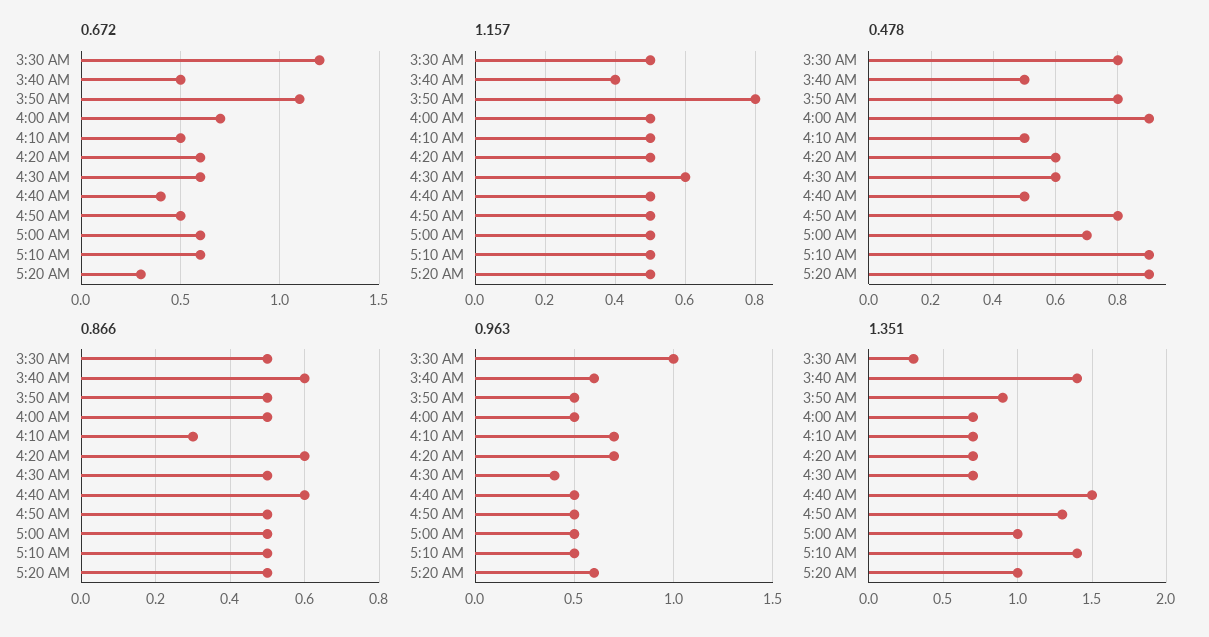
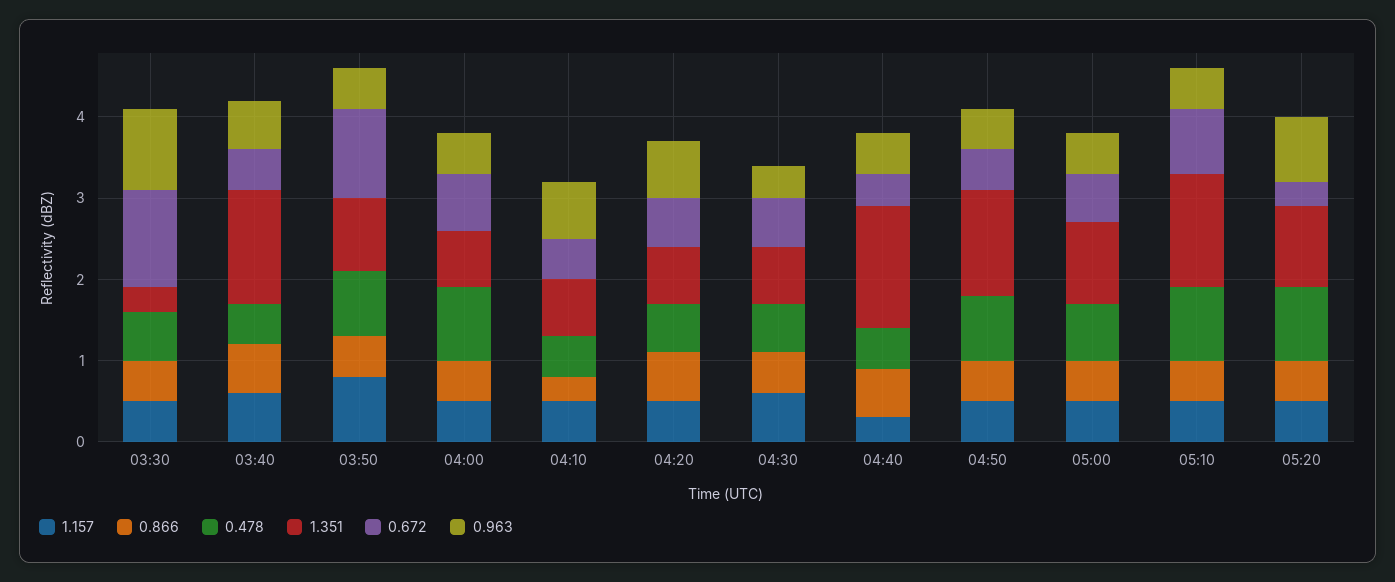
  {
    "0.672": {
      "3:30 AM": 1.2,
      "3:40 AM": 0.5,
      "3:50 AM": 1.1,
      "4:00 AM": 0.7,
      "4:10 AM": 0.5,
      "4:20 AM": 0.6,
      "4:30 AM": 0.6,
      "4:40 AM": 0.4,
      "4:50 AM": 0.5,
      "5:00 AM": 0.6,
-     "5:10 AM": 0.6,
+     "5:10 AM": 0.8,
      "5:20 AM": 0.3
    },
    "1.157": {
      "3:30 AM": 0.5,
-     "3:40 AM": 0.4,
+     "3:40 AM": 0.6,
      "3:50 AM": 0.8,
      "4:00 AM": 0.5,
      "4:10 AM": 0.5,
      "4:20 AM": 0.5,
      "4:30 AM": 0.6,
-     "4:40 AM": 0.5,
+     "4:40 AM": 0.3,
      "4:50 AM": 0.5,
      "5:00 AM": 0.5,
      "5:10 AM": 0.5,
      "5:20 AM": 0.5
    },
    "0.478": {
-     "3:30 AM": 0.8,
+     "3:30 AM": 0.6,
      "3:40 AM": 0.5,
      "3:50 AM": 0.8,
      "4:00 AM": 0.9,
      "4:10 AM": 0.5,
      "4:20 AM": 0.6,
      "4:30 AM": 0.6,
      "4:40 AM": 0.5,
      "4:50 AM": 0.8,
      "5:00 AM": 0.7,
      "5:10 AM": 0.9,
      "5:20 AM": 0.9
    },
    "0.866": {
      "3:30 AM": 0.5,
      "3:40 AM": 0.6,
      "3:50 AM": 0.5,
      "4:00 AM": 0.5,
      "4:10 AM": 0.3,
      "4:20 AM": 0.6,
      "4:30 AM": 0.5,
      "4:40 AM": 0.6,
      "4:50 AM": 0.5,
      "5:00 AM": 0.5,
      "5:10 AM": 0.5,
      "5:20 AM": 0.5
    },
    "0.963": {
      "3:30 AM": 1,
      "3:40 AM": 0.6,
      "3:50 AM": 0.5,
      "4:00 AM": 0.5,
      "4:10 AM": 0.7,
      "4:20 AM": 0.7,
      "4:30 AM": 0.4,
      "4:40 AM": 0.5,
      "4:50 AM": 0.5,
      "5:00 AM": 0.5,
      "5:10 AM": 0.5,
-     "5:20 AM": 0.6
+     "5:20 AM": 0.8
    },
    "1.351": {
      "3:30 AM": 0.3,
      "3:40 AM": 1.4,
      "3:50 AM": 0.9,
      "4:00 AM": 0.7,
      "4:10 AM": 0.7,
      "4:20 AM": 0.7,
      "4:30 AM": 0.7,
      "4:40 AM": 1.5,
      "4:50 AM": 1.3,
      "5:00 AM": 1,
      "5:10 AM": 1.4,
      "5:20 AM": 1
    }
  }

